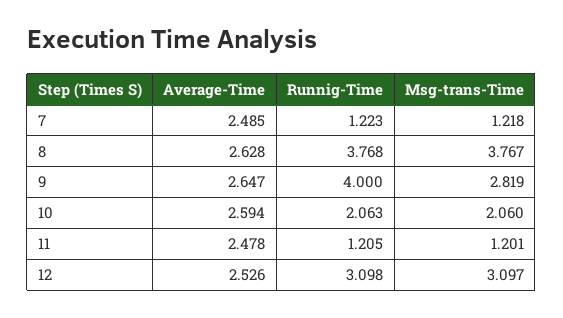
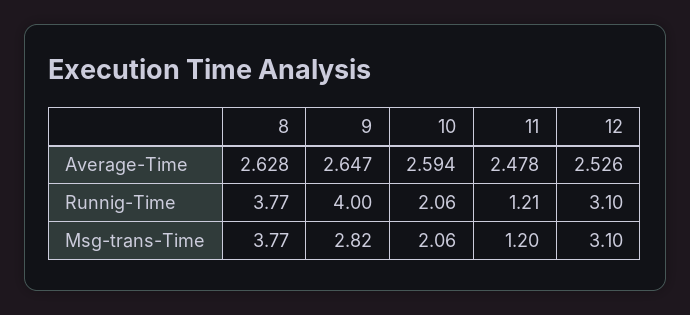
  {
    "Average-Time": {
-     "7": 2.485,
      "8": 2.628,
      "9": 2.647,
      "10": 2.594,
      "11": 2.478,
      "12": 2.526
    },
    "Runnig-Time": {
-     "7": 1.223,
      "8": 3.768,
      "9": 4,
      "10": 2.063,
      "11": 1.205,
      "12": 3.098
    },
    "Msg-trans-Time": {
-     "7": 1.218,
      "8": 3.767,
      "9": 2.819,
      "10": 2.06,
      "11": 1.201,
      "12": 3.097
    }
  }

